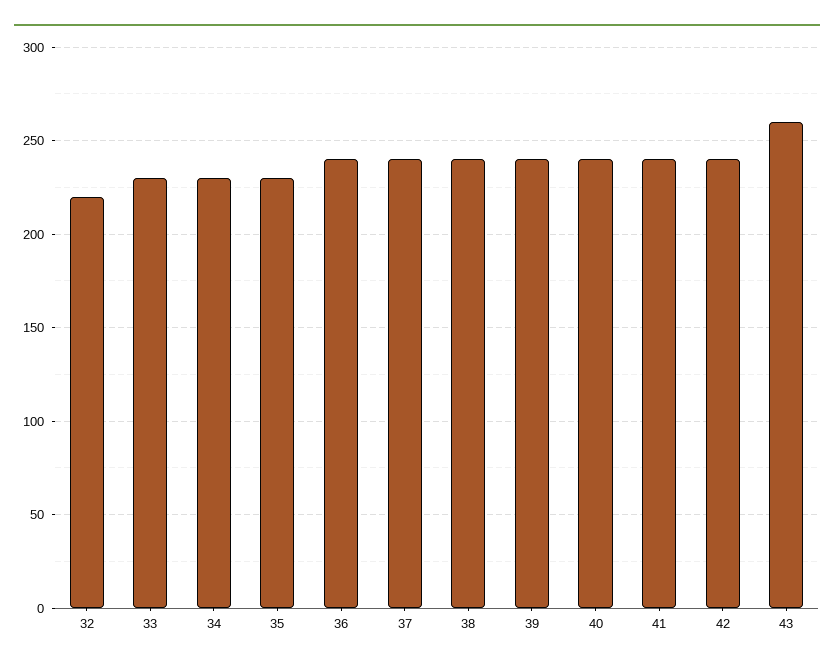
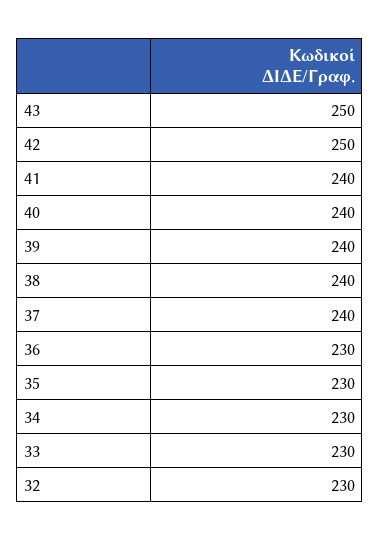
  {
-   "32": 220,
+   "32": 230,
    "33": 230,
    "34": 230,
    "35": 230,
-   "36": 240,
+   "36": 230,
    "37": 240,
    "38": 240,
    "39": 240,
    "40": 240,
    "41": 240,
-   "42": 240,
+   "42": 250,
-   "43": 260
+   "43": 250
  }

